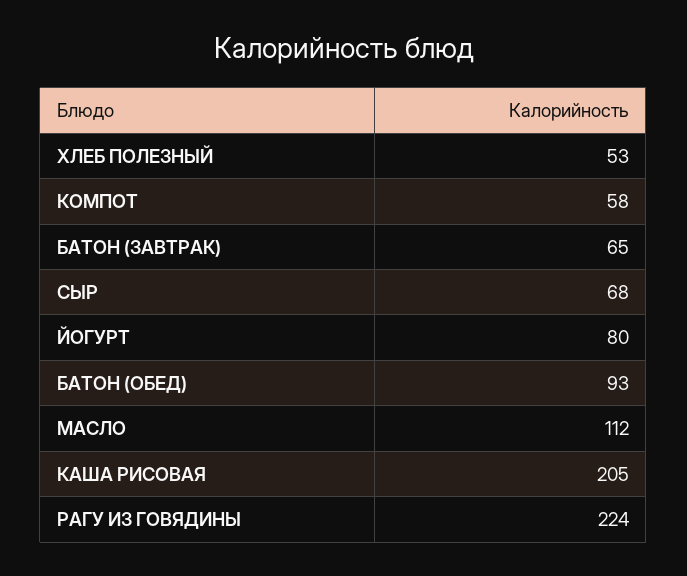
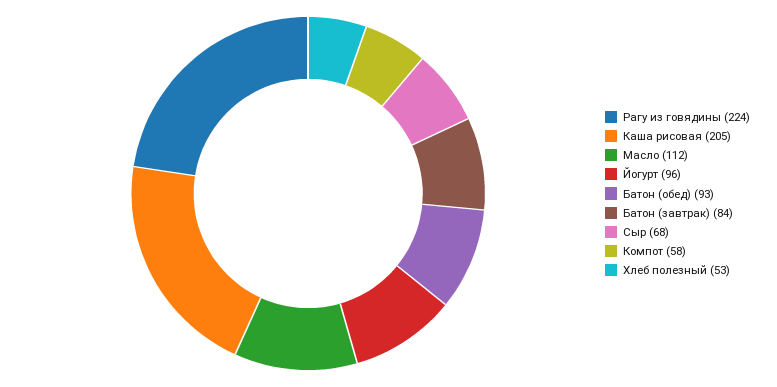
  {
    "ХЛЕБ ПОЛЕЗНЫЙ": 53,
    "КОМПОТ": 58,
-   "БАТОН (ЗАВТРАК)": 65,
+   "БАТОН (ЗАВТРАК)": 84,
    "СЫР": 68,
-   "ЙОГУРТ": 80,
+   "ЙОГУРТ": 96,
    "БАТОН (ОБЕД)": 93,
    "МАСЛО": 112,
    "КАША РИСОВАЯ": 205,
    "РАГУ ИЗ ГОВЯДИНЫ": 224
  }

